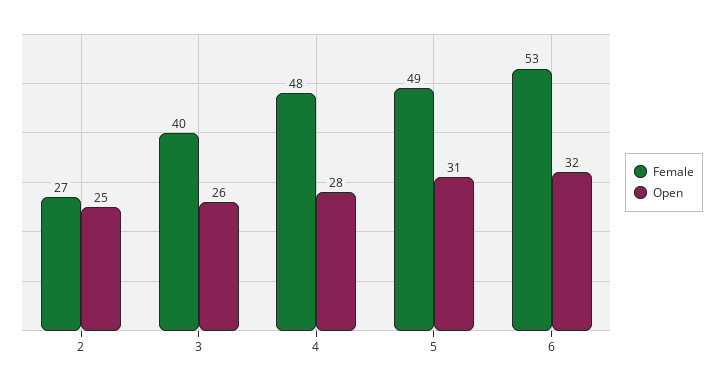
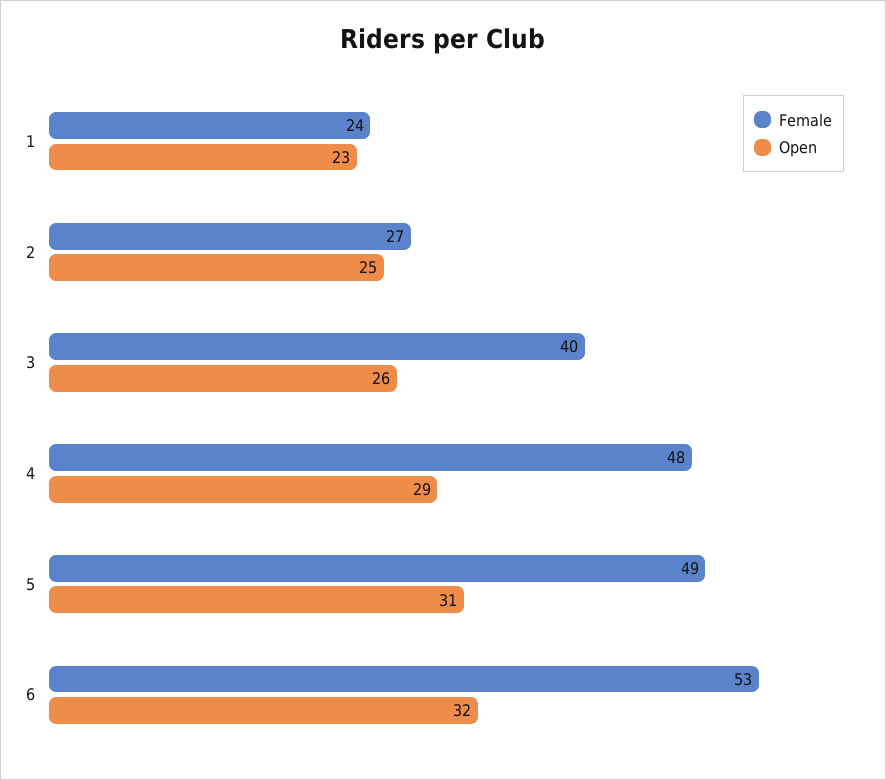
  {
    "Female": {
      "2": 27,
      "3": 40,
      "4": 48,
      "5": 49,
-     "6": 53
+     "6": 53,
+     "1": 24
    },
    "Open": {
      "2": 25,
      "3": 26,
-     "4": 28,
+     "4": 29,
      "5": 31,
-     "6": 32
+     "6": 32,
+     "1": 23
    }
  }

